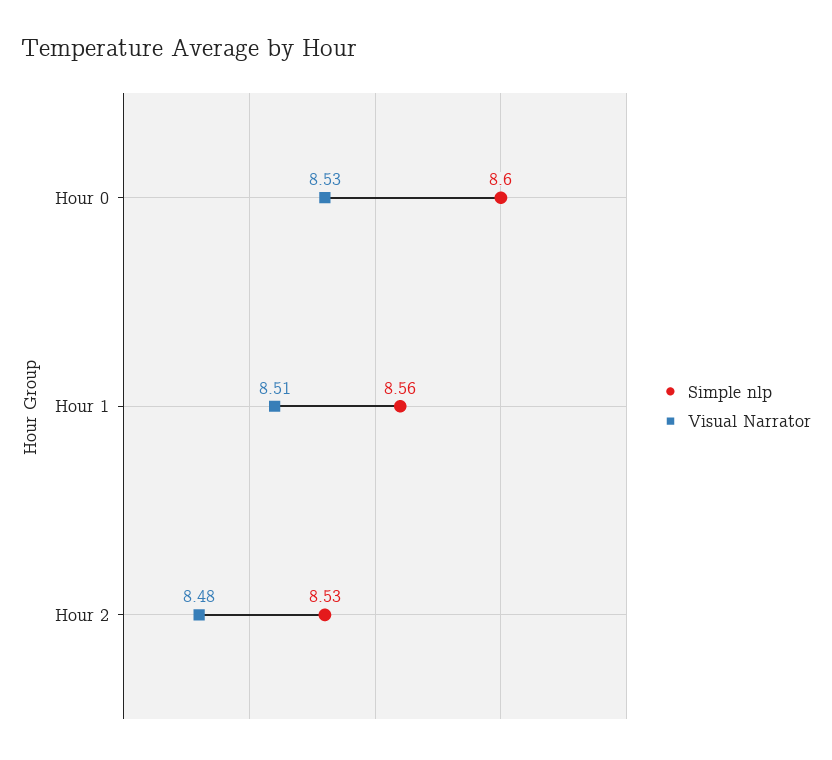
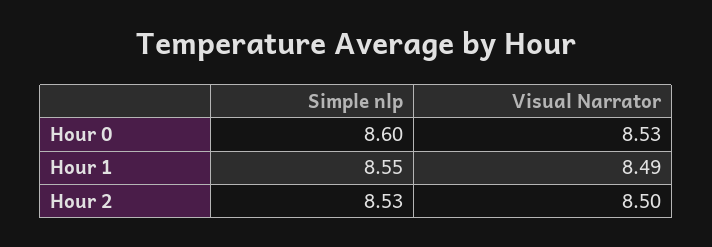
  {
    "Simple nlp": {
      "Hour 0": 8.6,
-     "Hour 1": 8.56,
+     "Hour 1": 8.55,
      "Hour 2": 8.53
    },
    "Visual Narrator": {
      "Hour 0": 8.53,
-     "Hour 1": 8.51,
+     "Hour 1": 8.49,
-     "Hour 2": 8.48
+     "Hour 2": 8.5
    }
  }

